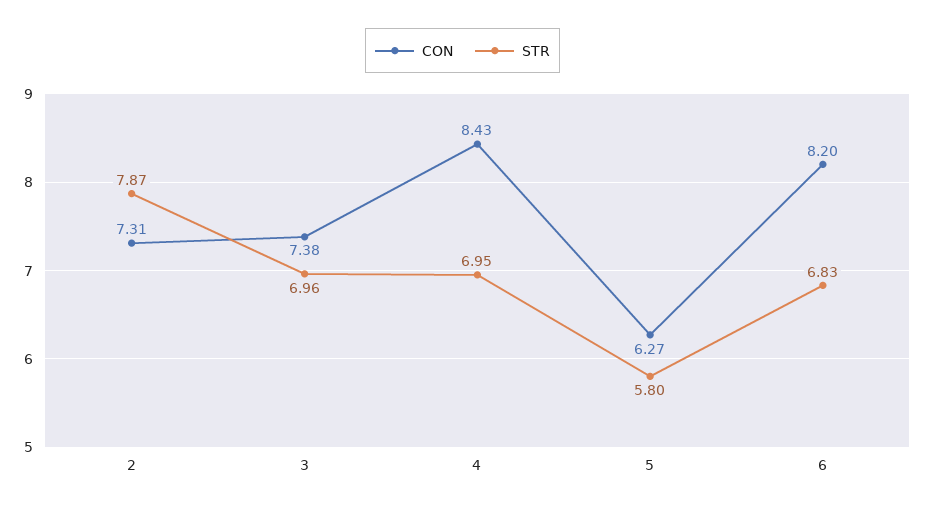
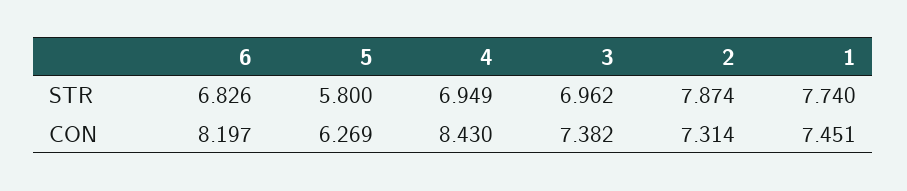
  {
    "CON": {
      "2": 7.314,
      "3": 7.382,
      "4": 8.43,
      "5": 6.269,
-     "6": 8.197
+     "6": 8.197,
+     "1": 7.451
    },
    "STR": {
      "2": 7.874,
      "3": 6.962,
      "4": 6.949,
      "5": 5.8,
-     "6": 6.826
+     "6": 6.826,
+     "1": 7.74
    }
  }

